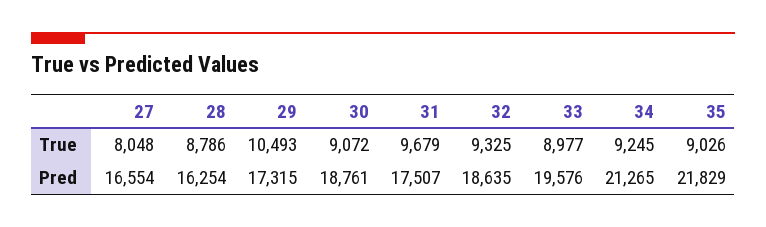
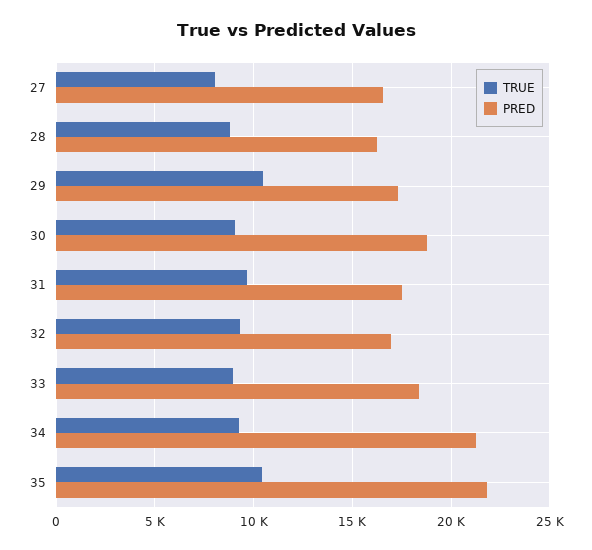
  {
    "True": {
      "27": 8048,
      "28": 8786,
      "29": 10493,
      "30": 9072,
      "31": 9679,
      "32": 9325,
      "33": 8977,
      "34": 9245,
-     "35": 9026
+     "35": 10500
    },
    "Pred": {
      "27": 16554,
      "28": 16254,
      "29": 17315,
      "30": 18761,
      "31": 17507,
-     "32": 18635,
+     "32": 17000,
-     "33": 19576,
+     "33": 18500,
      "34": 21265,
      "35": 21829
    }
  }

